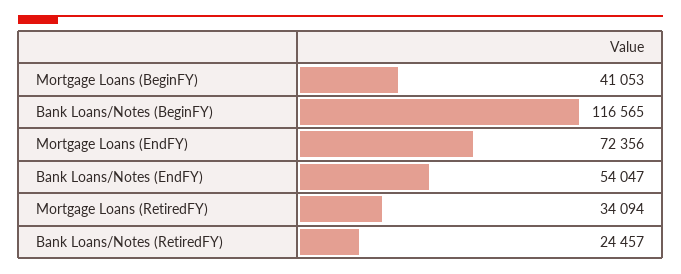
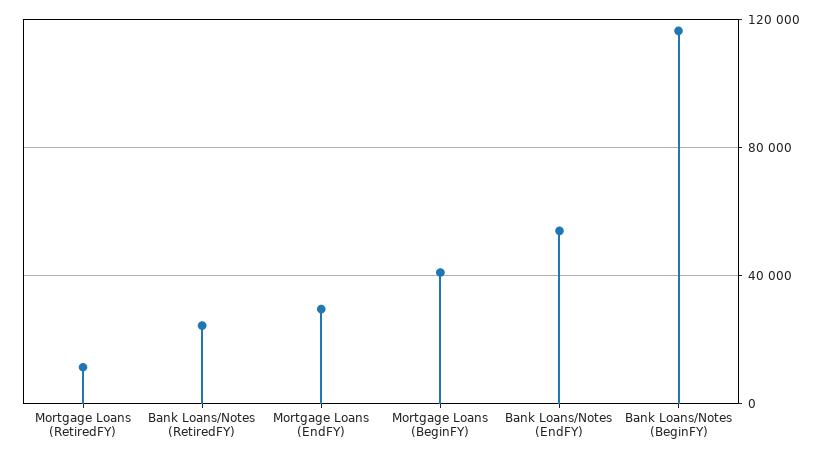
  {
    "Mortgage Loans (BeginFY)": 41053,
    "Bank Loans/Notes (BeginFY)": 116565,
-   "Mortgage Loans (EndFY)": 72356,
+   "Mortgage Loans (EndFY)": 30000,
    "Bank Loans/Notes (EndFY)": 54047,
-   "Mortgage Loans (RetiredFY)": 34094,
+   "Mortgage Loans (RetiredFY)": 10000,
    "Bank Loans/Notes (RetiredFY)": 24457
  }

